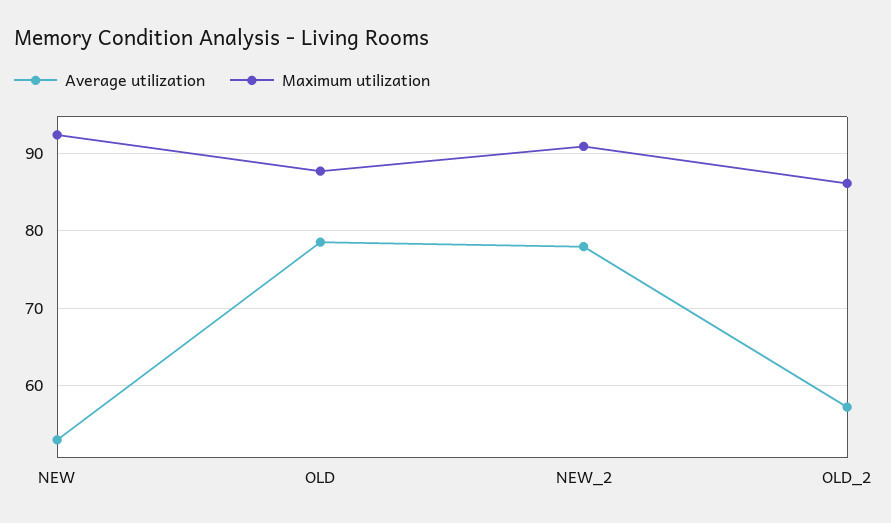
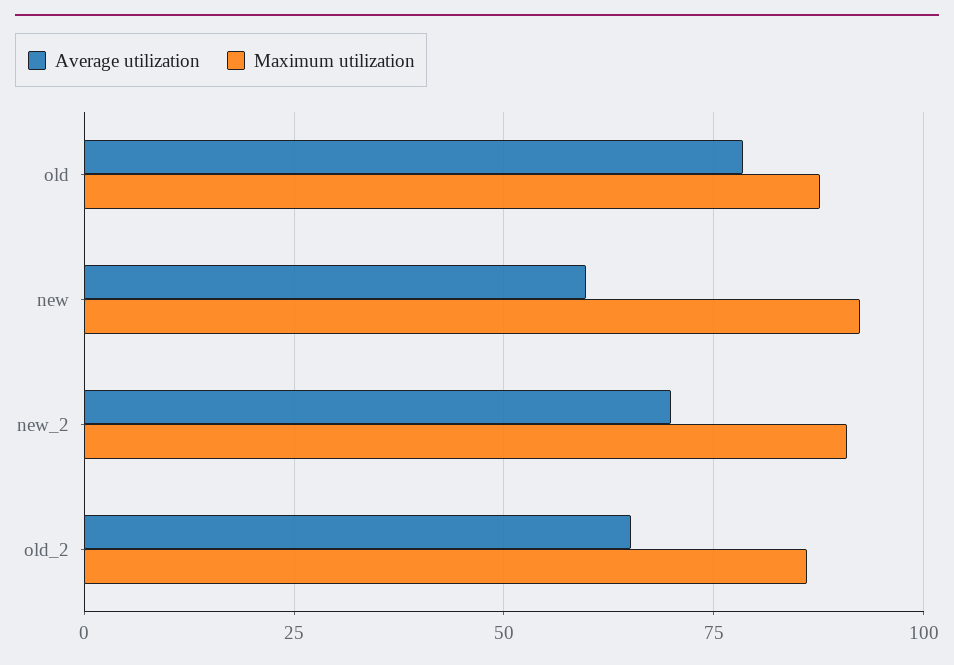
  {
    "Average utilization": {
-     "NEW": 53,
+     "NEW": 60,
      "OLD": 79,
-     "NEW_2": 78,
+     "NEW_2": 70,
-     "OLD_2": 57
+     "OLD_2": 65
    },
    "Maximum utilization": {
      "NEW": 92,
      "OLD": 88,
      "NEW_2": 91,
      "OLD_2": 86
    }
  }

